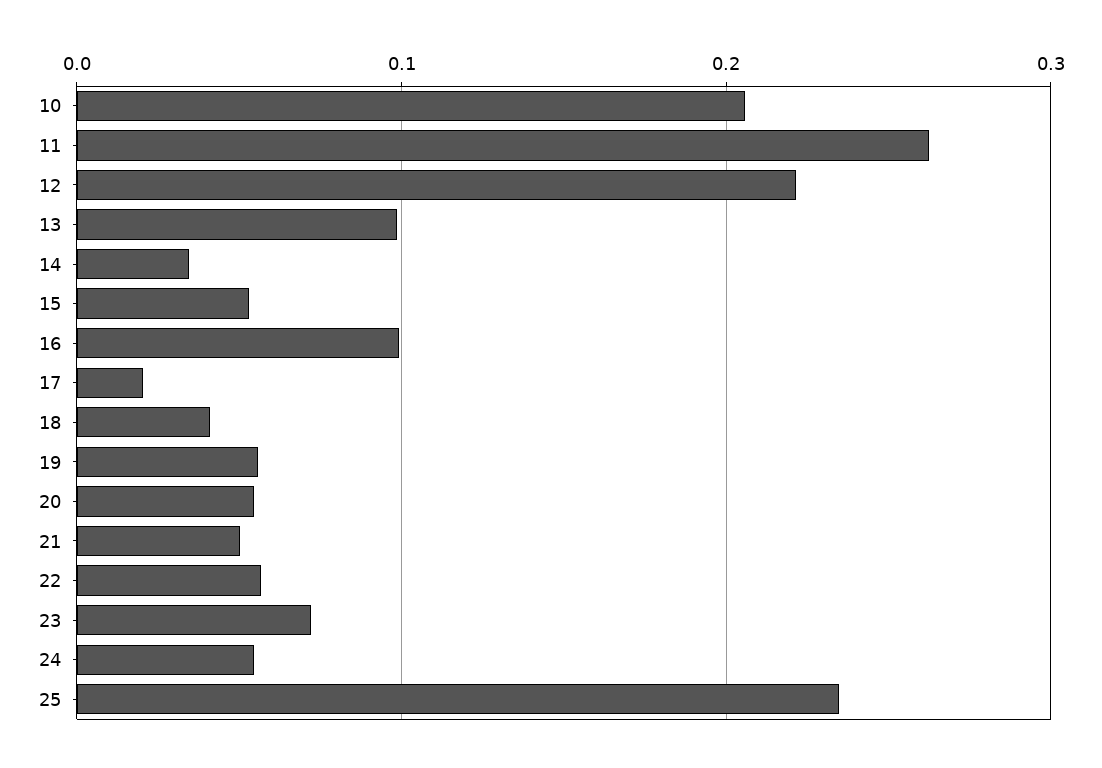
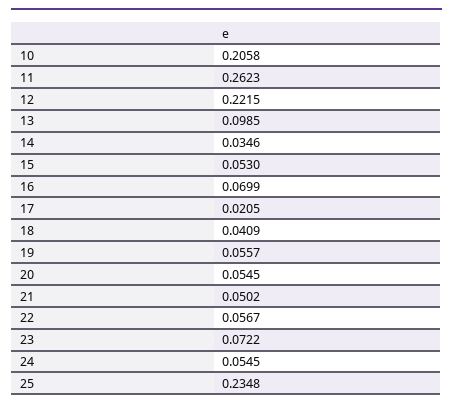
  {
    "10": 0.2058,
    "11": 0.2623,
    "12": 0.2215,
    "13": 0.0985,
    "14": 0.0346,
    "15": 0.053,
-   "16": 0.1,
+   "16": 0.0699,
    "17": 0.0205,
    "18": 0.0409,
    "19": 0.0557,
    "20": 0.0545,
    "21": 0.0502,
    "22": 0.0567,
    "23": 0.0722,
    "24": 0.0545,
    "25": 0.2348
  }

